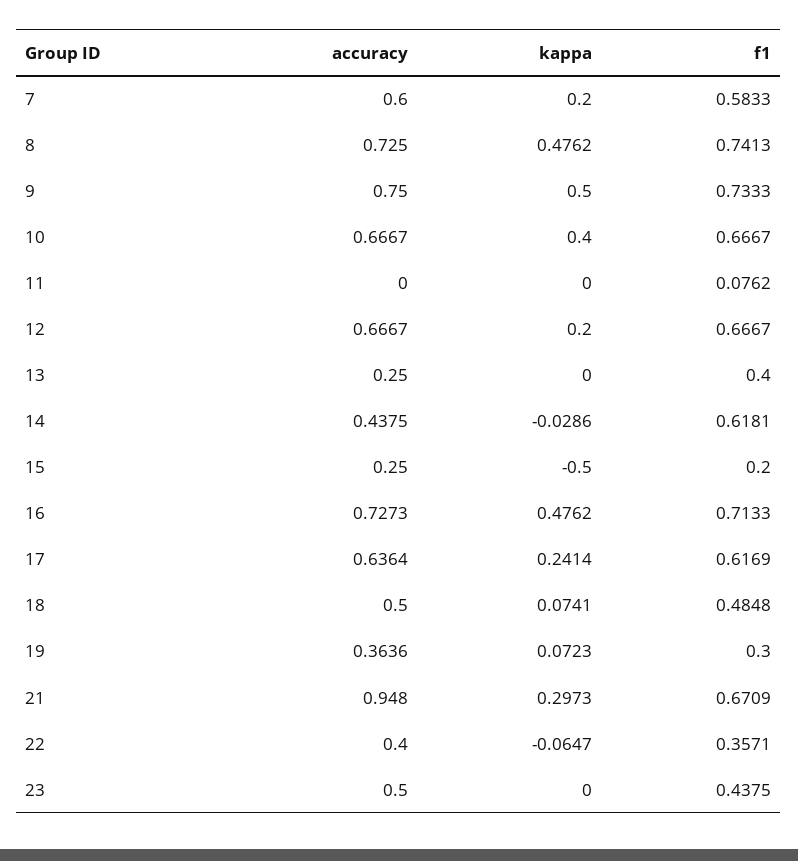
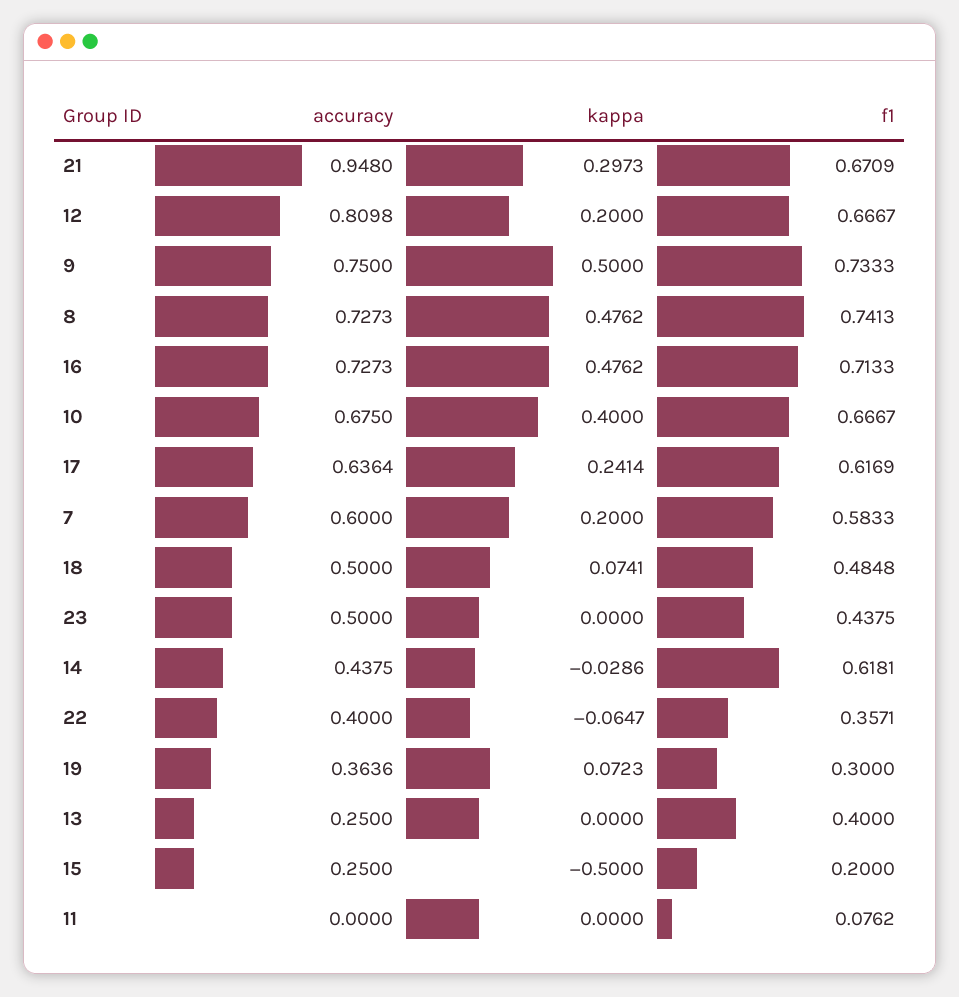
  {
    "accuracy": {
      "7": 0.6,
-     "8": 0.725,
+     "8": 0.7273,
      "9": 0.75,
-     "10": 0.6667,
+     "10": 0.675,
      "11": 0,
-     "12": 0.6667,
+     "12": 0.8098,
      "13": 0.25,
      "14": 0.4375,
      "15": 0.25,
      "16": 0.7273,
      "17": 0.6364,
      "18": 0.5,
      "19": 0.3636,
      "21": 0.948,
      "22": 0.4,
      "23": 0.5
    },
    "kappa": {
      "7": 0.2,
      "8": 0.4762,
      "9": 0.5,
      "10": 0.4,
      "11": 0,
      "12": 0.2,
      "13": 0,
      "14": -0.0286,
      "15": -0.5,
      "16": 0.4762,
      "17": 0.2414,
      "18": 0.0741,
      "19": 0.0723,
      "21": 0.2973,
      "22": -0.0647,
      "23": 0
    },
    "f1": {
      "7": 0.5833,
      "8": 0.7413,
      "9": 0.7333,
      "10": 0.6667,
      "11": 0.0762,
      "12": 0.6667,
      "13": 0.4,
      "14": 0.6181,
      "15": 0.2,
      "16": 0.7133,
      "17": 0.6169,
      "18": 0.4848,
      "19": 0.3,
      "21": 0.6709,
      "22": 0.3571,
      "23": 0.4375
    }
  }

